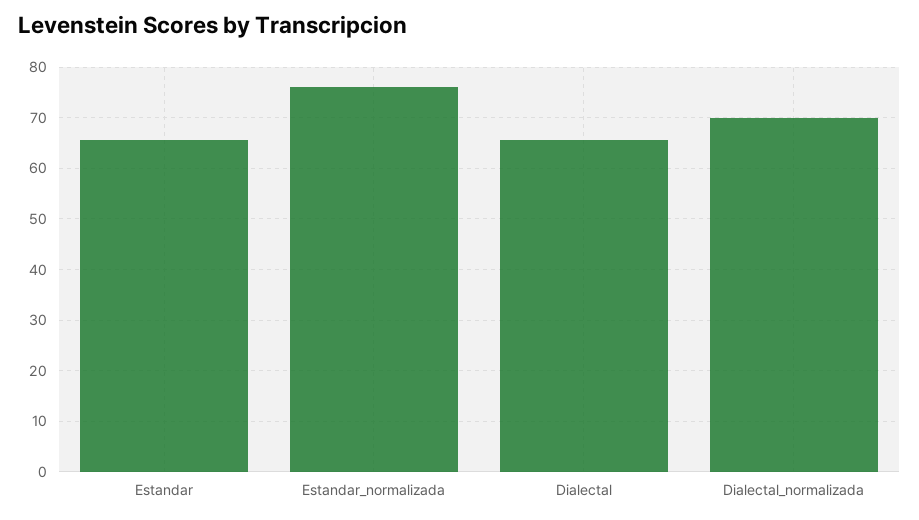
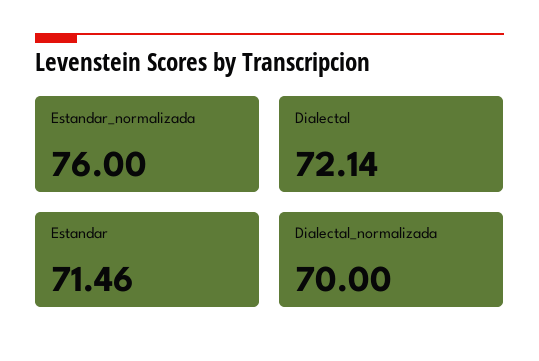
  {
-   "Estandar": 66,
+   "Estandar": 71.46,
    "Estandar_normalizada": 76,
-   "Dialectal": 66,
+   "Dialectal": 72.14,
    "Dialectal_normalizada": 70
  }

